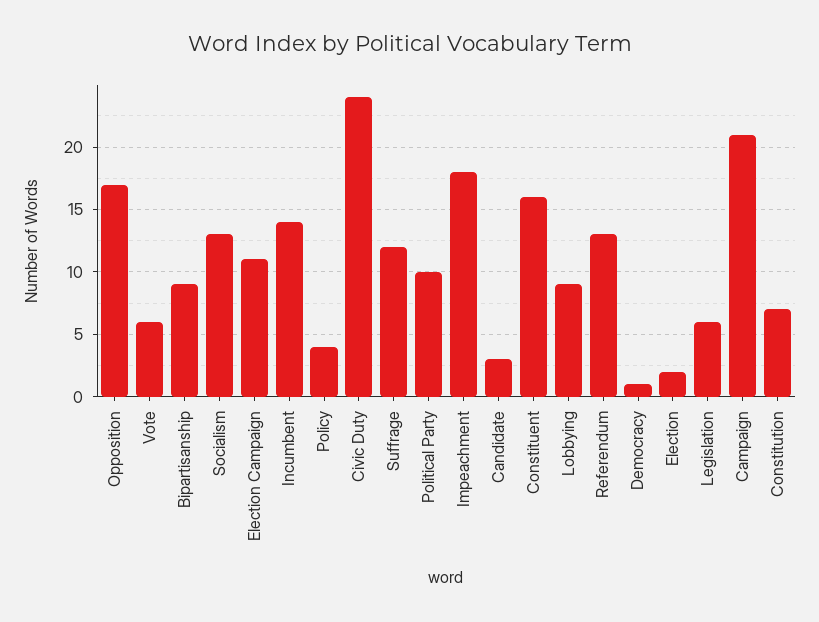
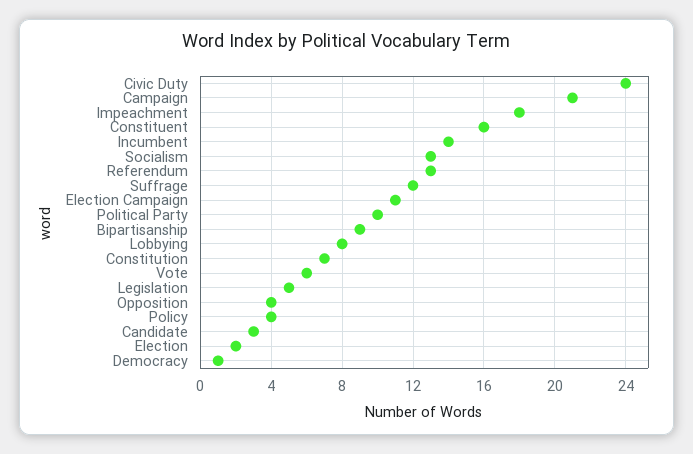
  {
-   "Opposition": 17,
+   "Opposition": 4,
    "Vote": 6,
    "Bipartisanship": 9,
    "Socialism": 13,
    "Election Campaign": 11,
    "Incumbent": 14,
    "Policy": 4,
    "Civic Duty": 24,
    "Suffrage": 12,
    "Political Party": 10,
    "Impeachment": 18,
    "Candidate": 3,
    "Constituent": 16,
-   "Lobbying": 9,
+   "Lobbying": 8,
    "Referendum": 13,
    "Democracy": 1,
    "Election": 2,
-   "Legislation": 6,
+   "Legislation": 5,
    "Campaign": 21,
    "Constitution": 7
  }

